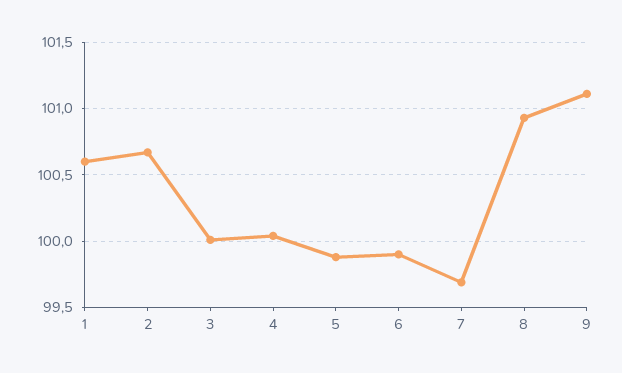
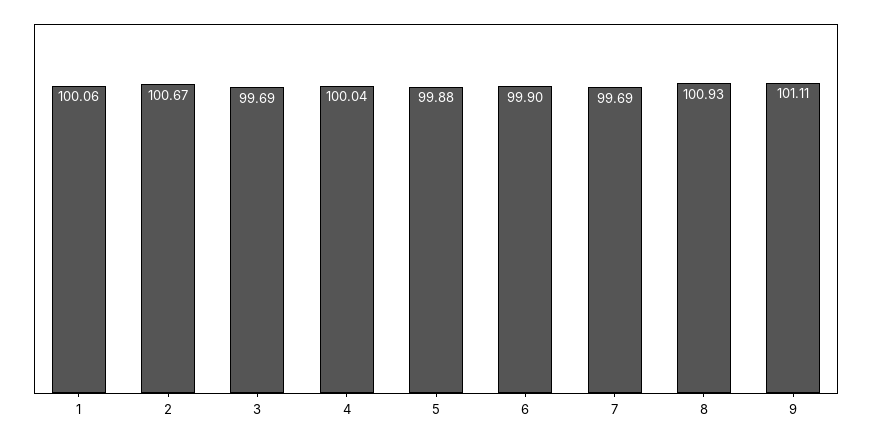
  {
-   "1": 100.6,
+   "1": 100.06,
    "2": 100.67,
-   "3": 100,
+   "3": 99.69,
    "4": 100.04,
    "5": 99.88,
    "6": 99.9,
    "7": 99.69,
    "8": 100.93,
    "9": 101.11
  }

